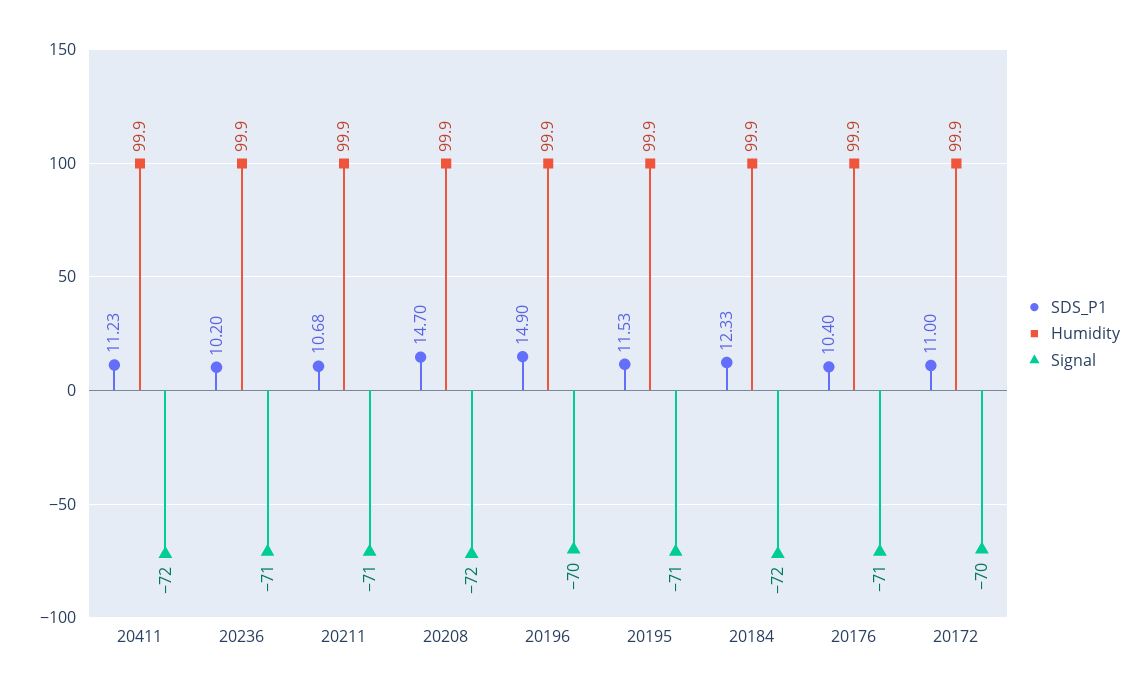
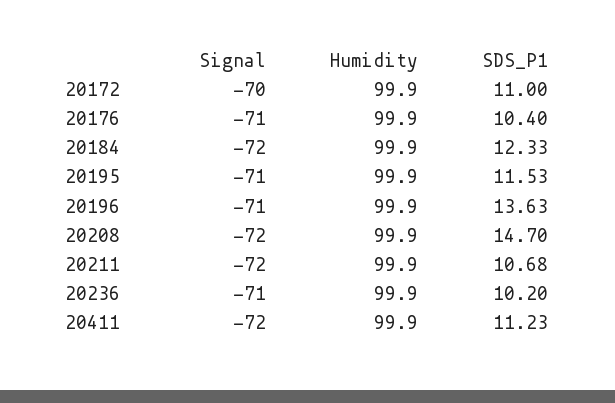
  {
    "SDS_P1": {
      "20411": 11.23,
      "20236": 10.2,
      "20211": 10.68,
      "20208": 14.7,
-     "20196": 14.9,
+     "20196": 13.63,
      "20195": 11.53,
      "20184": 12.33,
      "20176": 10.4,
      "20172": 11
    },
    "Humidity": {
      "20411": 99.9,
      "20236": 99.9,
      "20211": 99.9,
      "20208": 99.9,
      "20196": 99.9,
      "20195": 99.9,
      "20184": 99.9,
      "20176": 99.9,
      "20172": 99.9
    },
    "Signal": {
      "20411": -72,
      "20236": -71,
-     "20211": -71,
+     "20211": -72,
      "20208": -72,
-     "20196": -70,
+     "20196": -71,
      "20195": -71,
      "20184": -72,
      "20176": -71,
      "20172": -70
    }
  }

